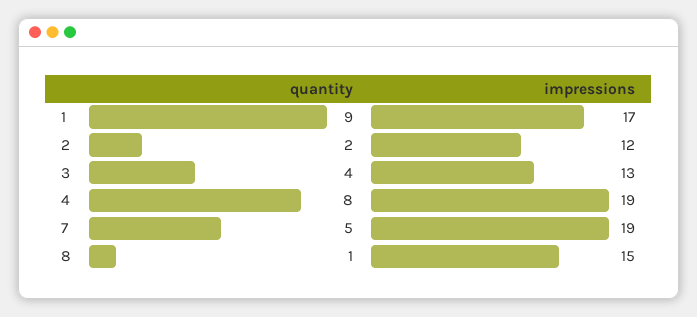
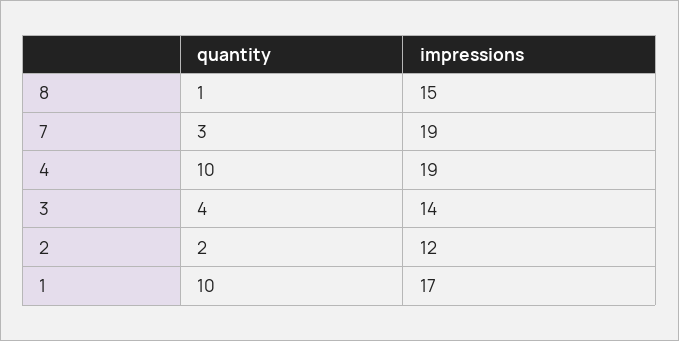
  {
    "quantity": {
-     "1": 9,
+     "1": 10,
      "2": 2,
      "3": 4,
-     "4": 8,
+     "4": 10,
-     "7": 5,
+     "7": 3,
      "8": 1
    },
    "impressions": {
      "1": 17,
      "2": 12,
-     "3": 13,
+     "3": 14,
      "4": 19,
      "7": 19,
      "8": 15
    }
  }

